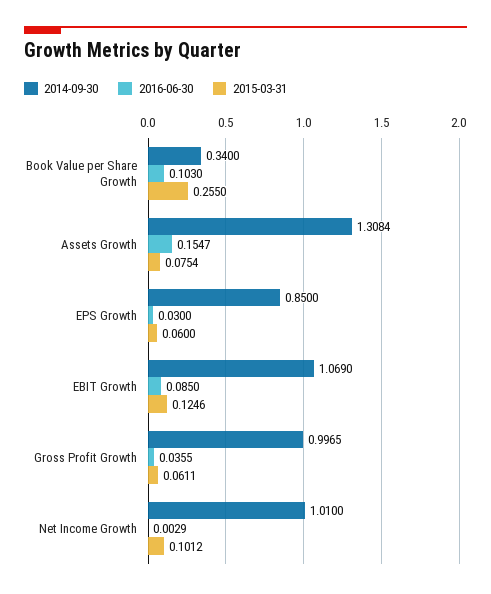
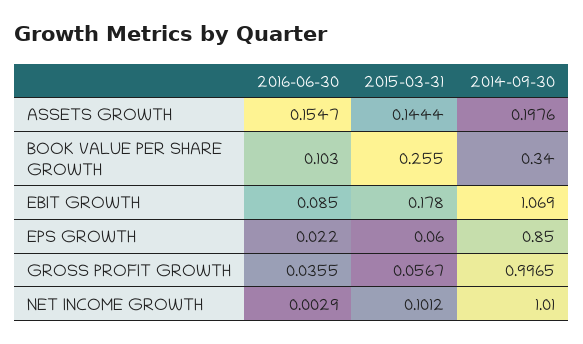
  {
    "2014-09-30": {
      "Book Value per Share Growth": 0.34,
-     "Assets Growth": 1.3084,
+     "Assets Growth": 0.1976,
      "EPS Growth": 0.85,
      "EBIT Growth": 1.069,
      "Gross Profit Growth": 0.9965,
      "Net Income Growth": 1.01
    },
    "2016-06-30": {
      "Book Value per Share Growth": 0.103,
      "Assets Growth": 0.1547,
-     "EPS Growth": 0.03,
+     "EPS Growth": 0.022,
      "EBIT Growth": 0.085,
      "Gross Profit Growth": 0.0355,
      "Net Income Growth": 0.0029
    },
    "2015-03-31": {
      "Book Value per Share Growth": 0.255,
-     "Assets Growth": 0.0754,
+     "Assets Growth": 0.1444,
      "EPS Growth": 0.06,
-     "EBIT Growth": 0.1246,
+     "EBIT Growth": 0.178,
-     "Gross Profit Growth": 0.0611,
+     "Gross Profit Growth": 0.0567,
      "Net Income Growth": 0.1012
    }
  }

